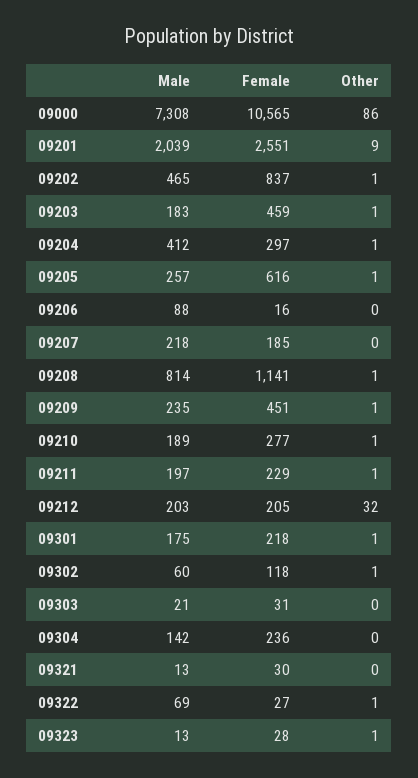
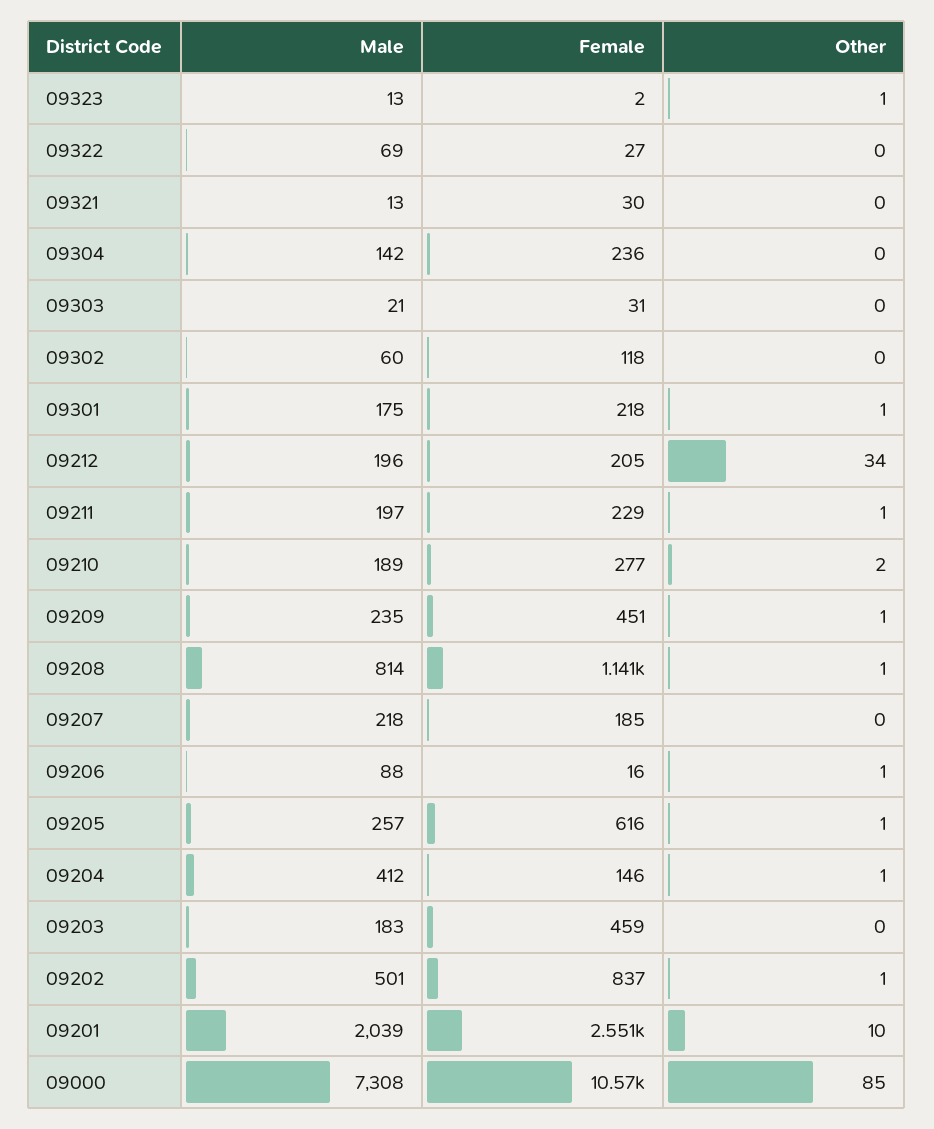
  {
    "Male": {
      "09000": 7308,
      "09201": 2039,
-     "09202": 465,
+     "09202": 501,
      "09203": 183,
      "09204": 412,
      "09205": 257,
      "09206": 88,
      "09207": 218,
      "09208": 814,
      "09209": 235,
      "09210": 189,
      "09211": 197,
-     "09212": 203,
+     "09212": 196,
      "09301": 175,
      "09302": 60,
      "09303": 21,
      "09304": 142,
      "09321": 13,
      "09322": 69,
      "09323": 13
    },
    "Female": {
      "09000": 10565,
      "09201": 2551,
      "09202": 837,
      "09203": 459,
-     "09204": 297,
+     "09204": 146,
      "09205": 616,
      "09206": 16,
      "09207": 185,
      "09208": 1141,
      "09209": 451,
      "09210": 277,
      "09211": 229,
      "09212": 205,
      "09301": 218,
      "09302": 118,
      "09303": 31,
      "09304": 236,
      "09321": 30,
      "09322": 27,
-     "09323": 28
+     "09323": 2
    },
    "Other": {
-     "09000": 86,
+     "09000": 85,
-     "09201": 9,
+     "09201": 10,
      "09202": 1,
-     "09203": 1,
+     "09203": 0,
      "09204": 1,
      "09205": 1,
-     "09206": 0,
+     "09206": 1,
      "09207": 0,
      "09208": 1,
      "09209": 1,
-     "09210": 1,
+     "09210": 2,
      "09211": 1,
-     "09212": 32,
+     "09212": 34,
      "09301": 1,
-     "09302": 1,
+     "09302": 0,
      "09303": 0,
      "09304": 0,
      "09321": 0,
-     "09322": 1,
+     "09322": 0,
      "09323": 1
    }
  }

